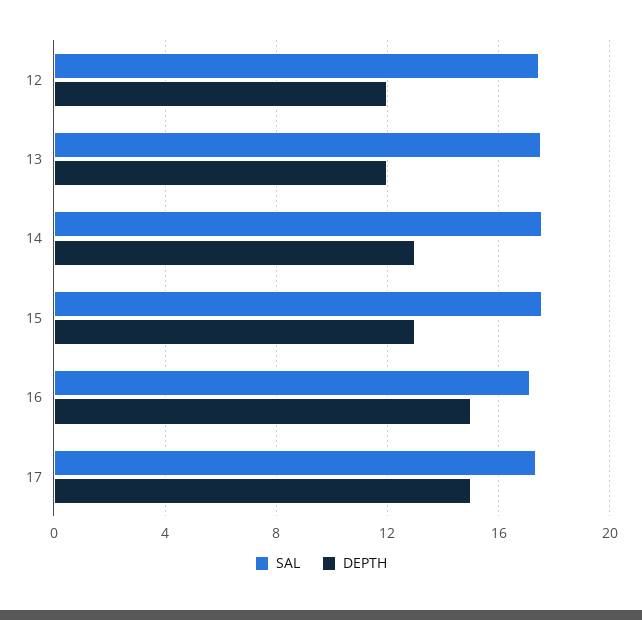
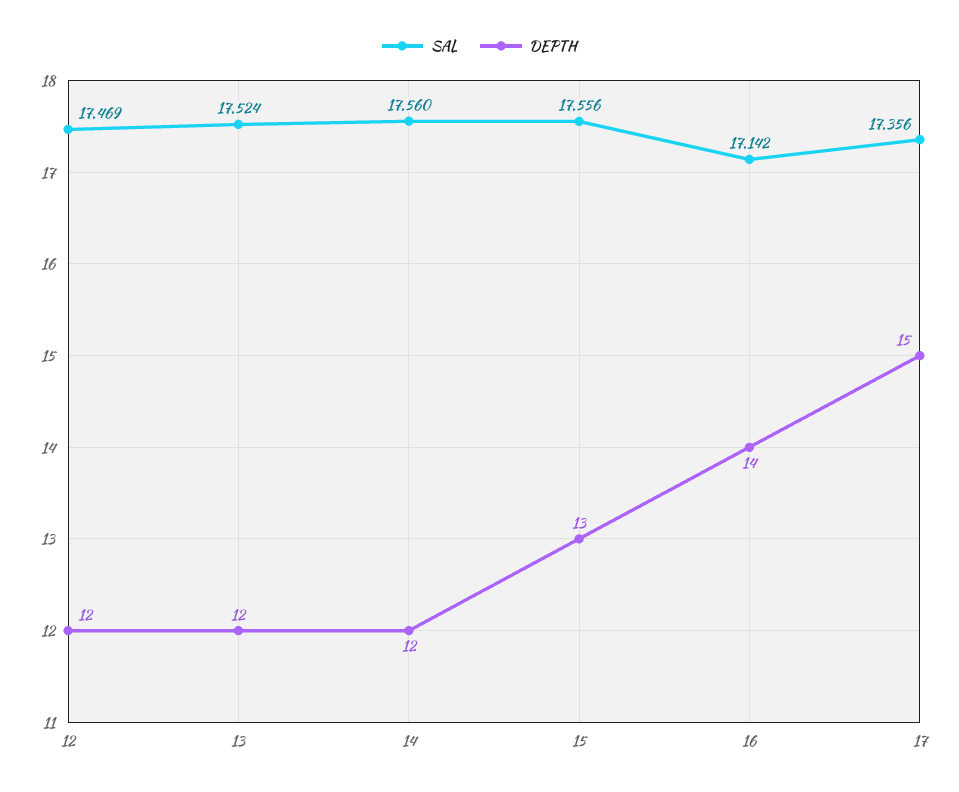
  {
    "SAL": {
      "12": 17.469,
      "13": 17.524,
      "14": 17.56,
      "15": 17.556,
      "16": 17.142,
      "17": 17.356
    },
    "DEPTH": {
      "12": 12,
      "13": 12,
-     "14": 13,
+     "14": 12,
      "15": 13,
-     "16": 15,
+     "16": 14,
      "17": 15
    }
  }

